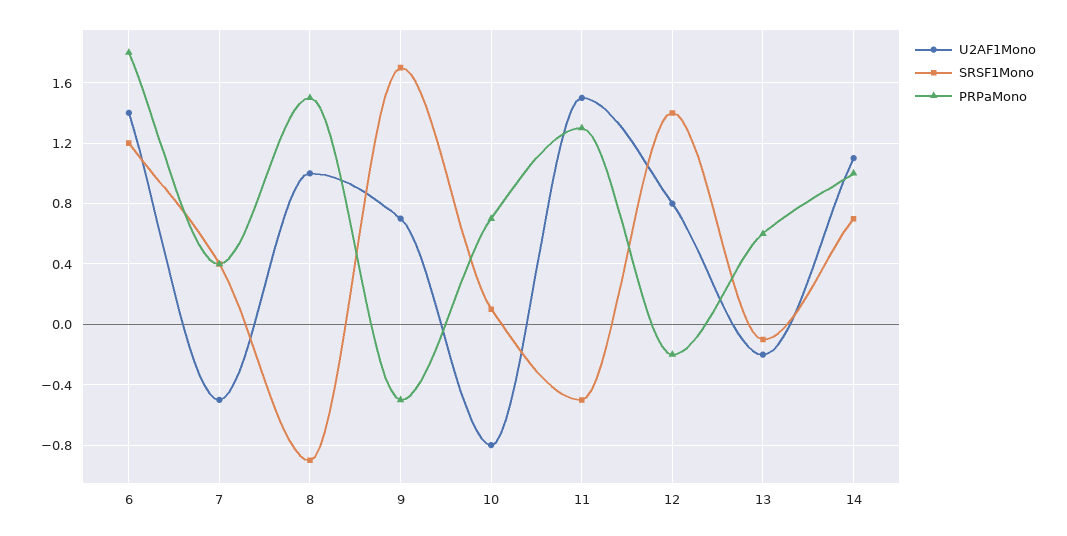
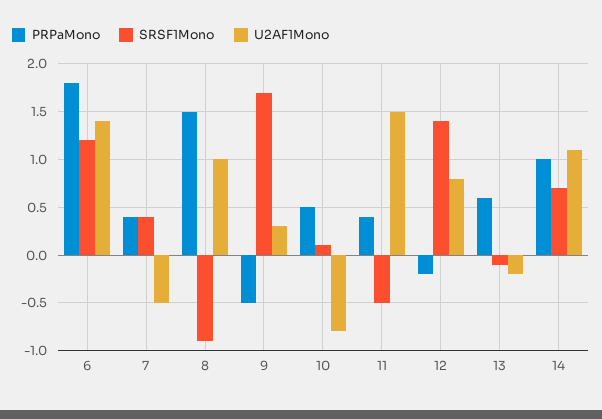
  {
    "U2AF1Mono": {
      "6": 1.4,
      "7": -0.5,
      "8": 1,
-     "9": 0.7,
+     "9": 0.3,
      "10": -0.8,
      "11": 1.5,
      "12": 0.8,
      "13": -0.2,
      "14": 1.1
    },
    "SRSF1Mono": {
      "6": 1.2,
      "7": 0.4,
      "8": -0.9,
      "9": 1.7,
      "10": 0.1,
      "11": -0.5,
      "12": 1.4,
      "13": -0.1,
      "14": 0.7
    },
    "PRPaMono": {
      "6": 1.8,
      "7": 0.4,
      "8": 1.5,
      "9": -0.5,
-     "10": 0.7,
+     "10": 0.5,
-     "11": 1.3,
+     "11": 0.4,
      "12": -0.2,
      "13": 0.6,
      "14": 1
    }
  }

